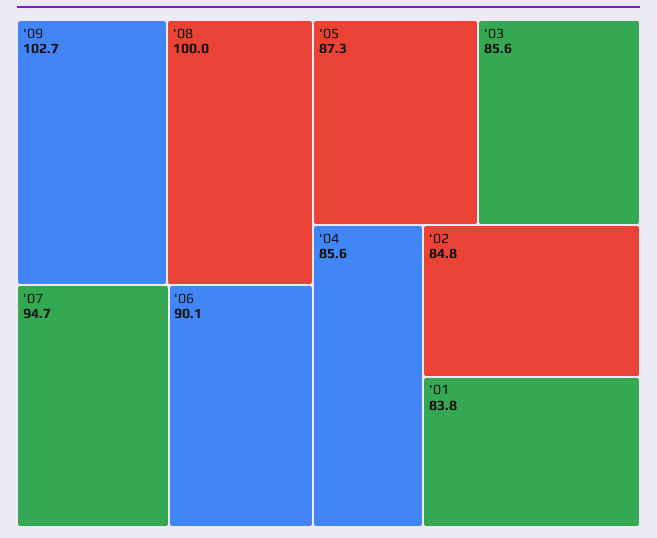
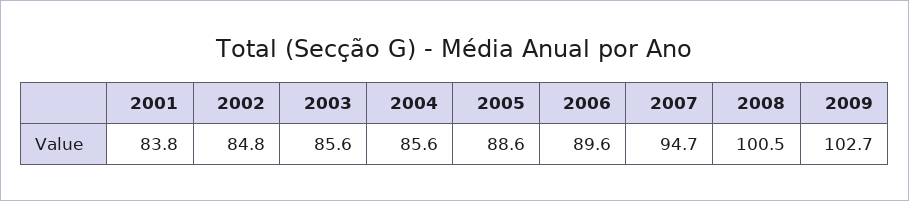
  {
    "'09": 102.7,
-   "'08": 100,
+   "'08": 100.5,
    "'07": 94.7,
-   "'06": 90.1,
+   "'06": 89.6,
-   "'05": 87.3,
+   "'05": 88.6,
    "'03": 85.6,
    "'04": 85.6,
    "'02": 84.8,
    "'01": 83.8
  }

